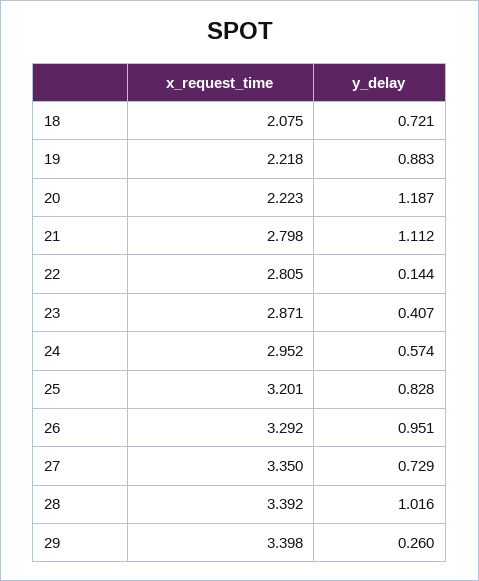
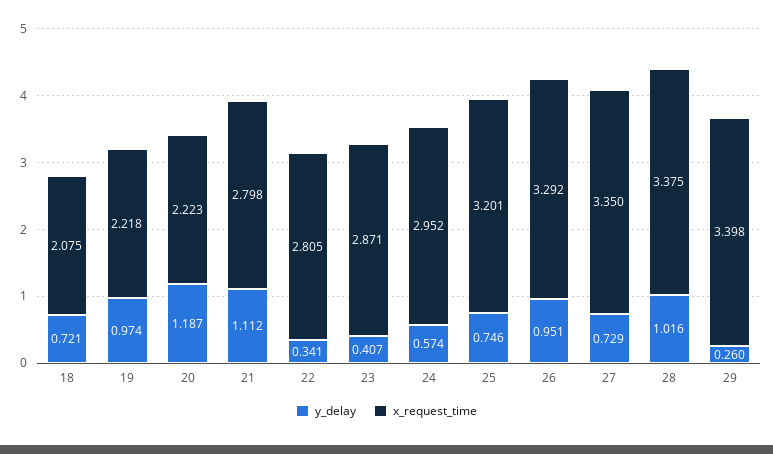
  {
    "x_request_time": {
      "18": 2.075,
      "19": 2.218,
      "20": 2.223,
      "21": 2.798,
      "22": 2.805,
      "23": 2.871,
      "24": 2.952,
      "25": 3.201,
      "26": 3.292,
      "27": 3.35,
-     "28": 3.392,
+     "28": 3.375,
      "29": 3.398
    },
    "y_delay": {
      "18": 0.721,
-     "19": 0.883,
+     "19": 0.974,
      "20": 1.187,
      "21": 1.112,
-     "22": 0.144,
+     "22": 0.341,
      "23": 0.407,
      "24": 0.574,
-     "25": 0.828,
+     "25": 0.746,
      "26": 0.951,
      "27": 0.729,
      "28": 1.016,
      "29": 0.26
    }
  }

